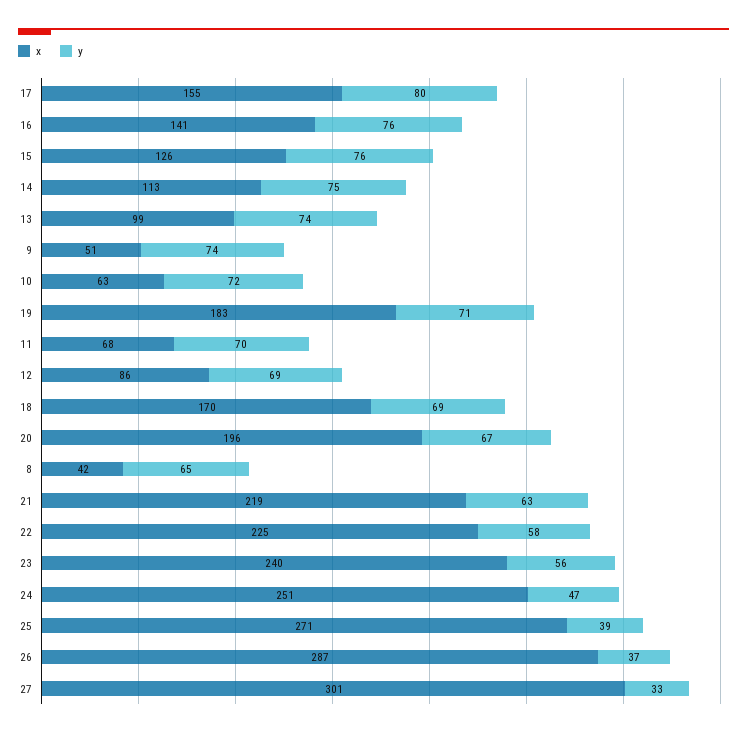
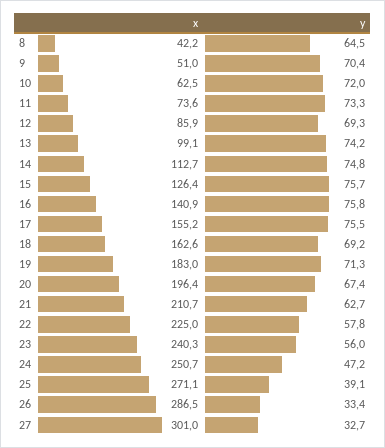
  {
    "x": {
      "17": 155.2,
      "16": 140.9,
      "15": 126.4,
      "14": 112.7,
      "13": 99.1,
      "9": 51,
      "10": 62.5,
      "19": 183,
-     "11": 68,
+     "11": 73.6,
      "12": 85.9,
-     "18": 170,
+     "18": 162.6,
      "20": 196.4,
      "8": 42.2,
-     "21": 219,
+     "21": 210.7,
      "22": 225,
      "23": 240.3,
      "24": 250.7,
      "25": 271.1,
      "26": 286.5,
      "27": 301
    },
    "y": {
-     "17": 80,
+     "17": 75.5,
      "16": 75.8,
      "15": 75.7,
      "14": 74.8,
      "13": 74.2,
-     "9": 74,
+     "9": 70.4,
      "10": 72,
      "19": 71.3,
-     "11": 70,
+     "11": 73.3,
      "12": 69.3,
      "18": 69.2,
      "20": 67.4,
      "8": 64.5,
      "21": 62.7,
      "22": 57.8,
      "23": 56,
      "24": 47.2,
      "25": 39.1,
-     "26": 37,
+     "26": 33.4,
      "27": 32.7
    }
  }

